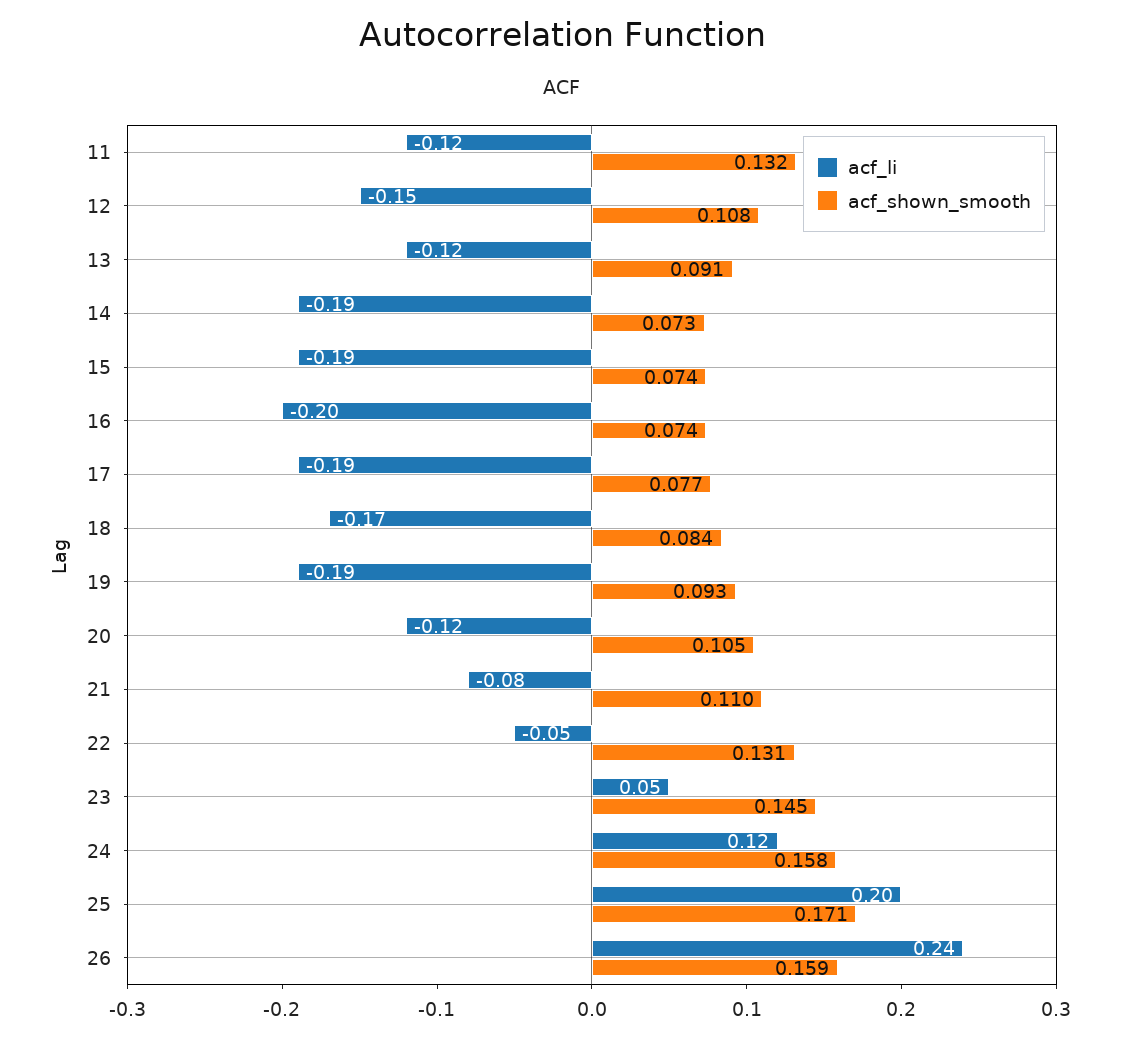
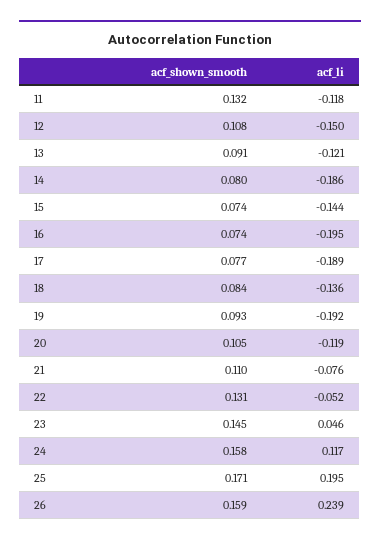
  {
    "acf_li": {
      "11": -0.118,
      "12": -0.15,
      "13": -0.121,
      "14": -0.186,
-     "15": -0.19,
+     "15": -0.144,
      "16": -0.195,
      "17": -0.189,
-     "18": -0.17,
+     "18": -0.136,
      "19": -0.192,
      "20": -0.119,
      "21": -0.076,
      "22": -0.052,
      "23": 0.046,
      "24": 0.117,
      "25": 0.195,
      "26": 0.239
    },
    "acf_shown_smooth": {
      "11": 0.132,
      "12": 0.108,
      "13": 0.091,
-     "14": 0.073,
+     "14": 0.08,
      "15": 0.074,
      "16": 0.074,
      "17": 0.077,
      "18": 0.084,
      "19": 0.093,
      "20": 0.105,
      "21": 0.11,
      "22": 0.131,
      "23": 0.145,
      "24": 0.158,
      "25": 0.171,
      "26": 0.159
    }
  }

